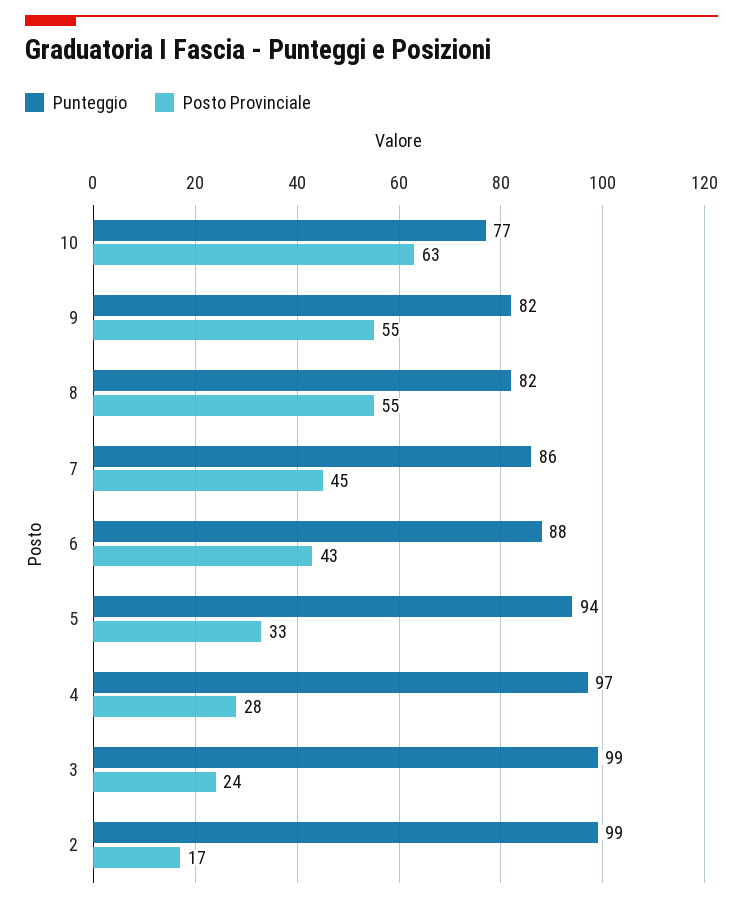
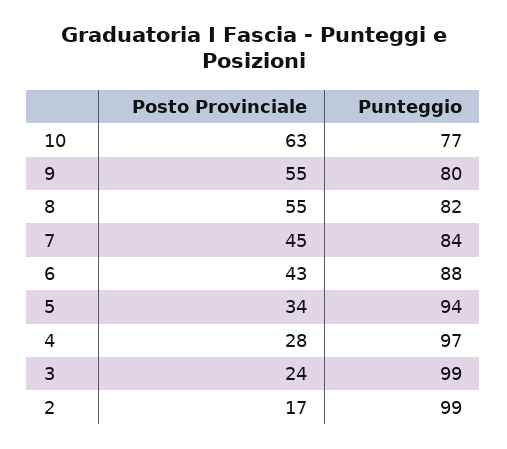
  {
    "Punteggio": {
      "10": 77,
-     "9": 82,
+     "9": 80,
      "8": 82,
-     "7": 86,
+     "7": 84,
      "6": 88,
      "5": 94,
      "4": 97,
      "3": 99,
      "2": 99
    },
    "Posto Provinciale": {
      "10": 63,
      "9": 55,
      "8": 55,
      "7": 45,
      "6": 43,
-     "5": 33,
+     "5": 34,
      "4": 28,
      "3": 24,
      "2": 17
    }
  }

